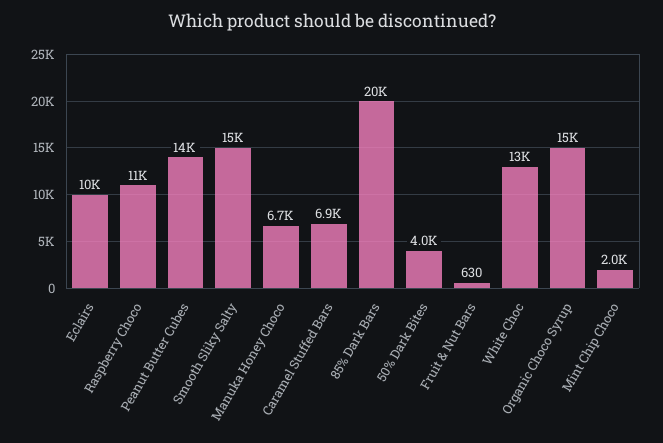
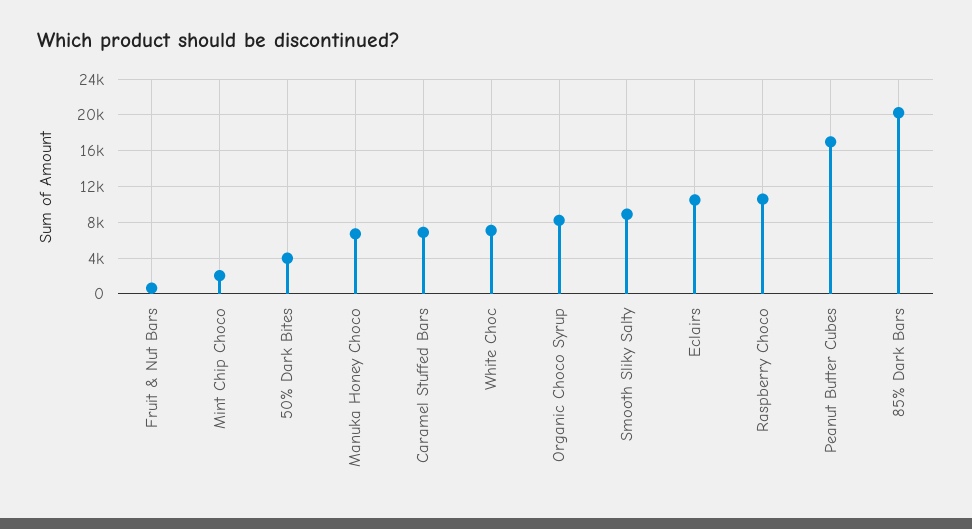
  {
    "Eclairs": 10000,
    "Raspberry Choco": 11000,
-   "Peanut Butter Cubes": 14000,
+   "Peanut Butter Cubes": 17000,
-   "Smooth Sliky Salty": 15000,
+   "Smooth Sliky Salty": 9000,
    "Manuka Honey Choco": 6700,
    "Caramel Stuffed Bars": 6900,
    "85% Dark Bars": 20000,
    "50% Dark Bites": 4000,
    "Fruit & Nut Bars": 630,
-   "White Choc": 13000,
+   "White Choc": 7000,
-   "Organic Choco Syrup": 15000,
+   "Organic Choco Syrup": 8000,
    "Mint Chip Choco": 2000
  }

